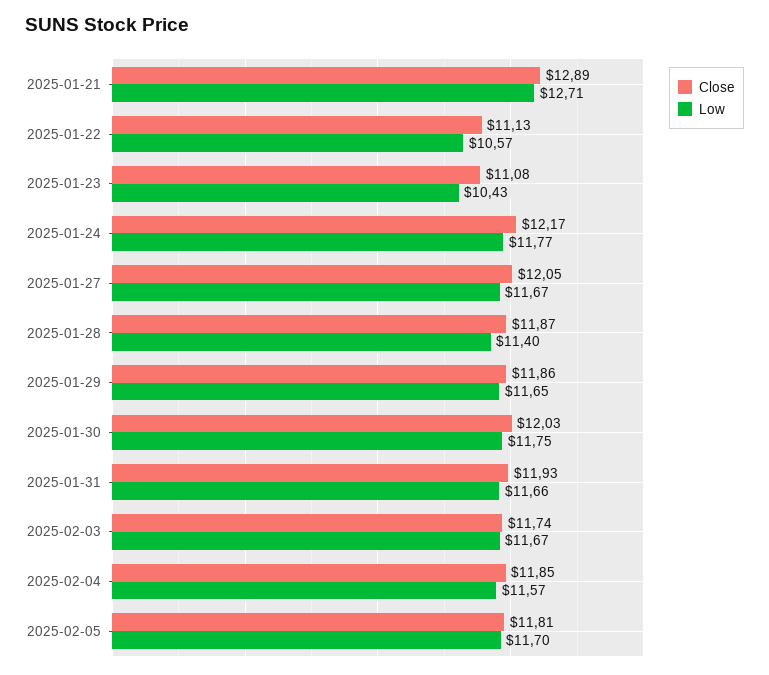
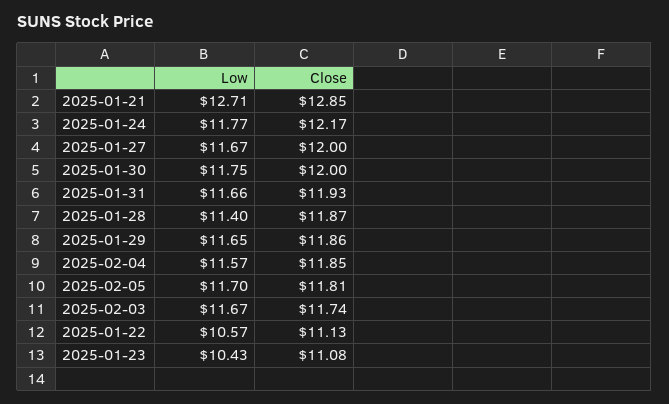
  {
    "Close": {
-     "2025-01-21": 12.89,
+     "2025-01-21": 12.85,
      "2025-01-22": 11.13,
      "2025-01-23": 11.08,
      "2025-01-24": 12.17,
-     "2025-01-27": 12.05,
+     "2025-01-27": 12,
      "2025-01-28": 11.87,
      "2025-01-29": 11.86,
-     "2025-01-30": 12.03,
+     "2025-01-30": 12,
      "2025-01-31": 11.93,
      "2025-02-03": 11.74,
      "2025-02-04": 11.85,
      "2025-02-05": 11.81
    },
    "Low": {
      "2025-01-21": 12.71,
      "2025-01-22": 10.57,
      "2025-01-23": 10.43,
      "2025-01-24": 11.77,
      "2025-01-27": 11.67,
      "2025-01-28": 11.4,
      "2025-01-29": 11.65,
      "2025-01-30": 11.75,
      "2025-01-31": 11.66,
      "2025-02-03": 11.67,
      "2025-02-04": 11.57,
      "2025-02-05": 11.7
    }
  }

